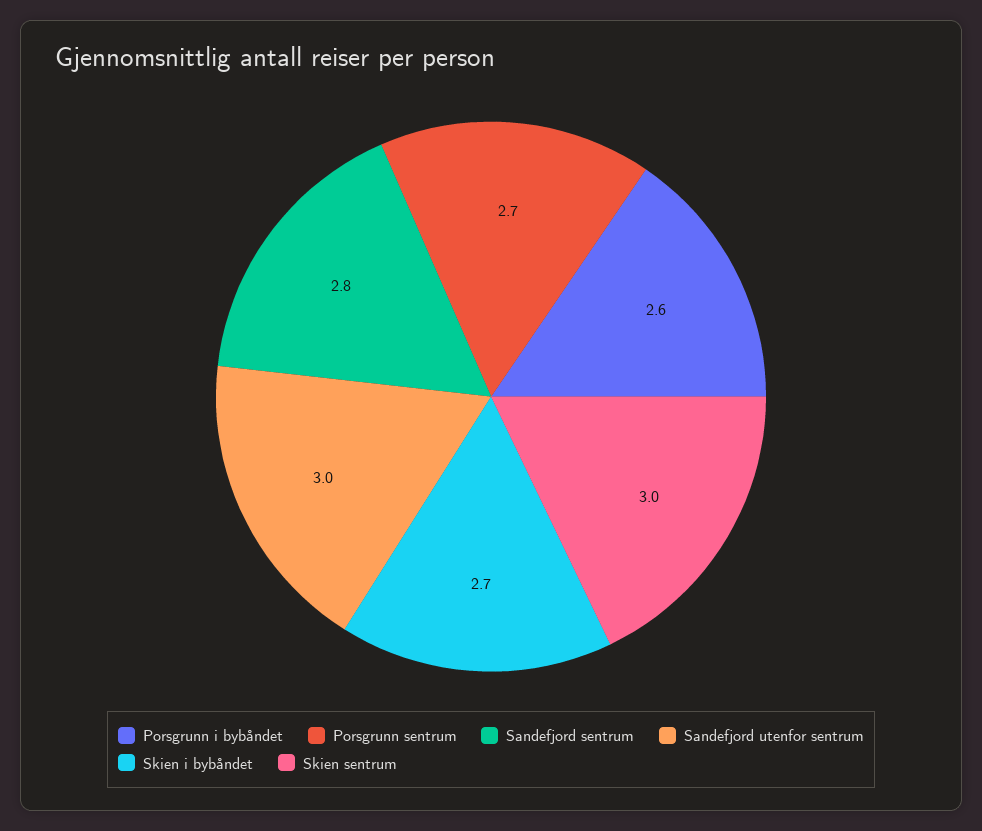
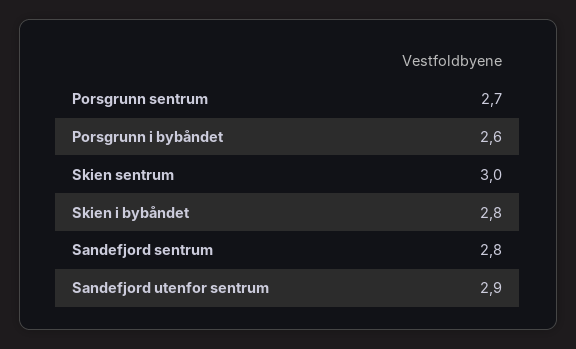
  {
    "Porsgrunn i bybåndet": 2.6,
    "Porsgrunn sentrum": 2.7,
    "Sandefjord sentrum": 2.8,
-   "Sandefjord utenfor sentrum": 3,
+   "Sandefjord utenfor sentrum": 2.9,
-   "Skien i bybåndet": 2.7,
+   "Skien i bybåndet": 2.8,
    "Skien sentrum": 3
  }

